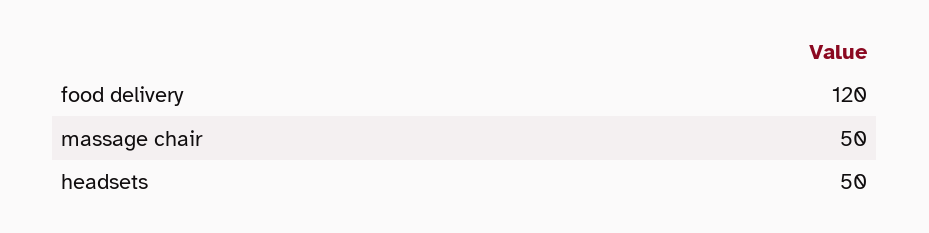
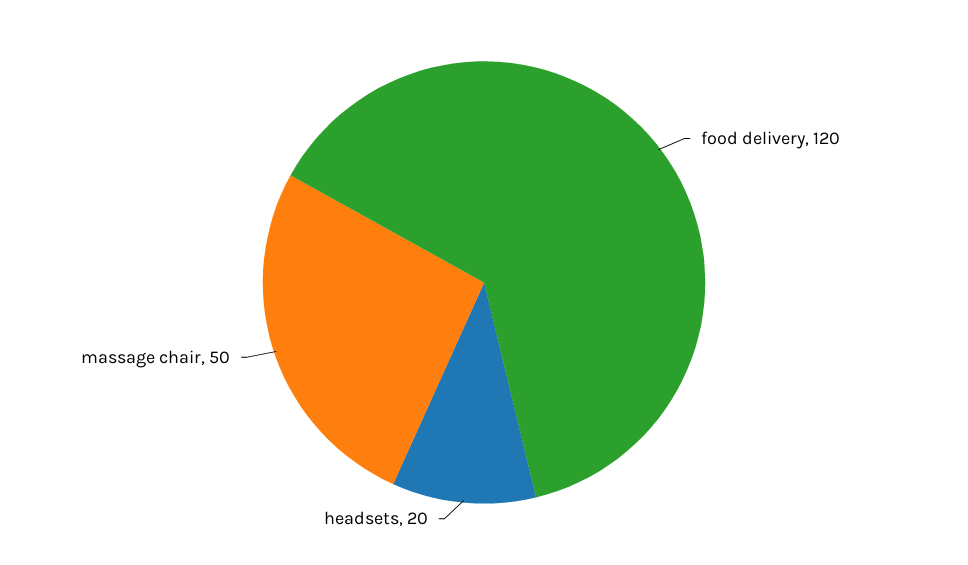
  {
    "food delivery": 120,
    "massage chair": 50,
-   "headsets": 50
+   "headsets": 20
  }

